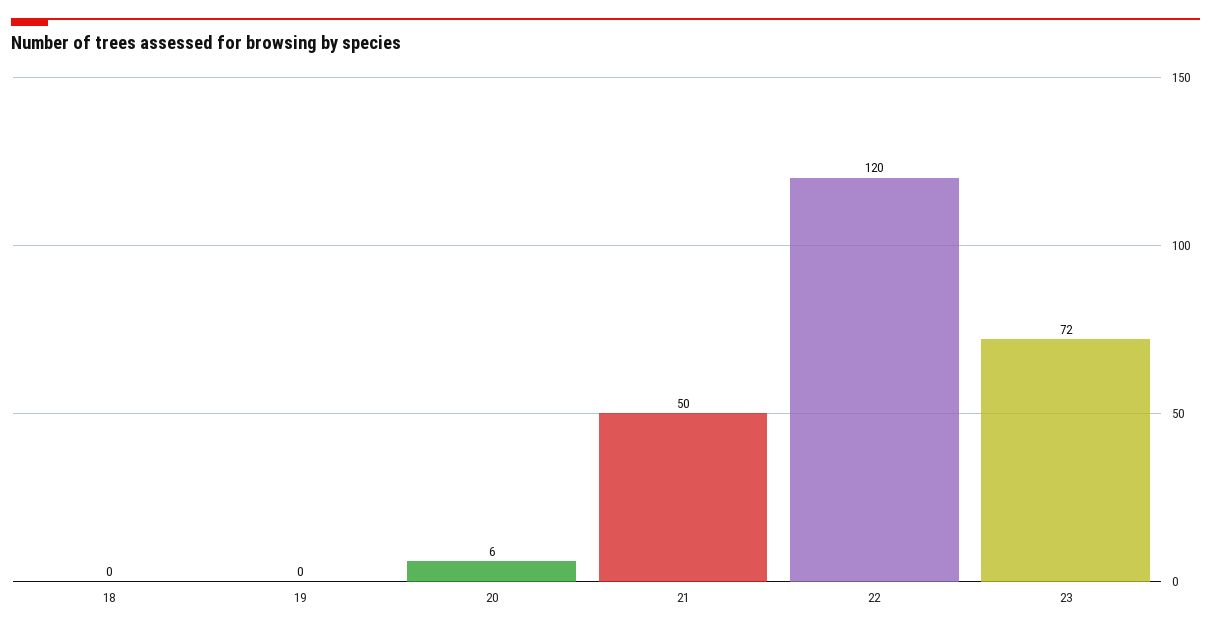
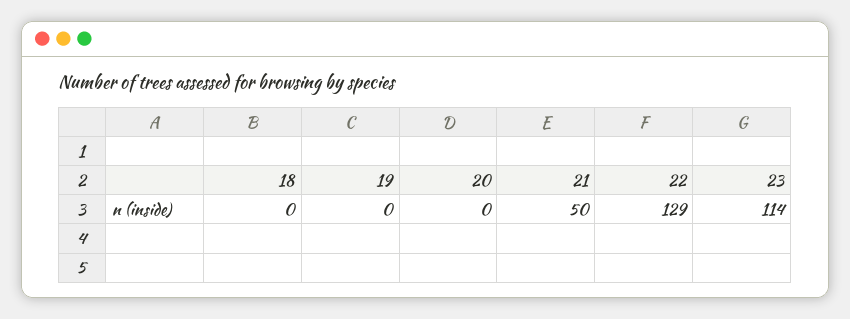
  {
    "18": 0,
    "19": 0,
-   "20": 6,
+   "20": 0,
    "21": 50,
-   "22": 120,
+   "22": 129,
-   "23": 72
+   "23": 114
  }

